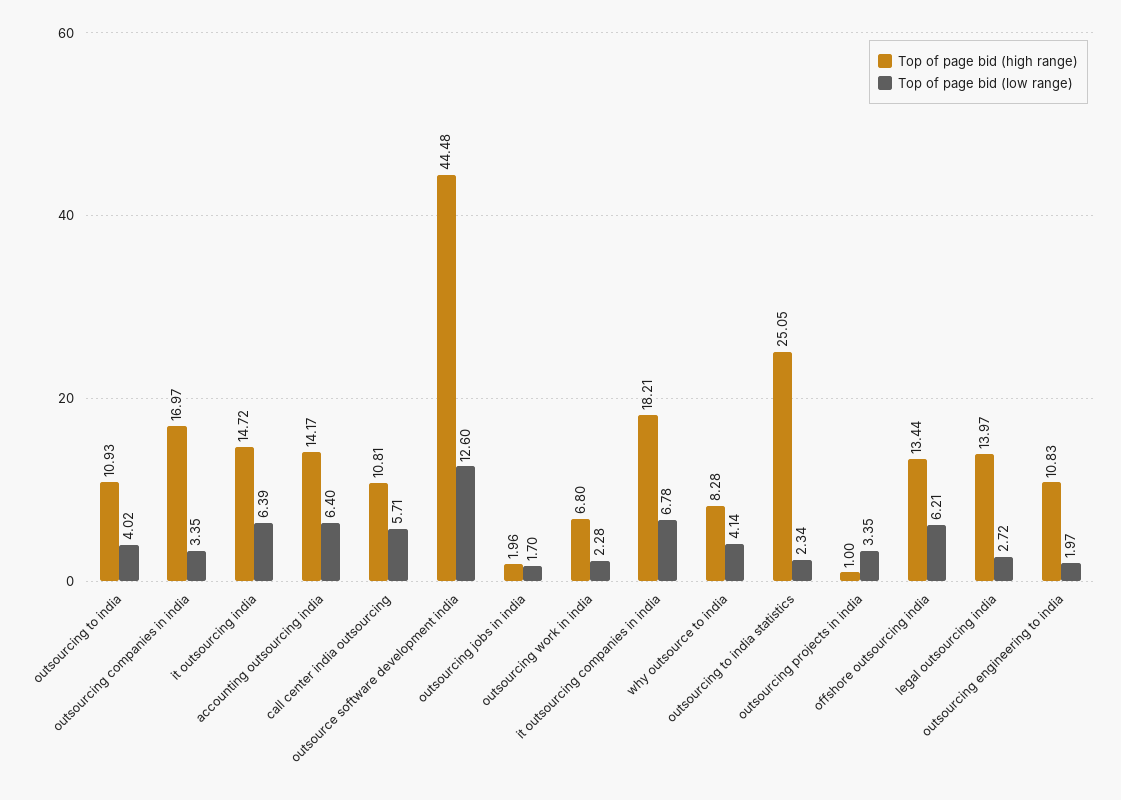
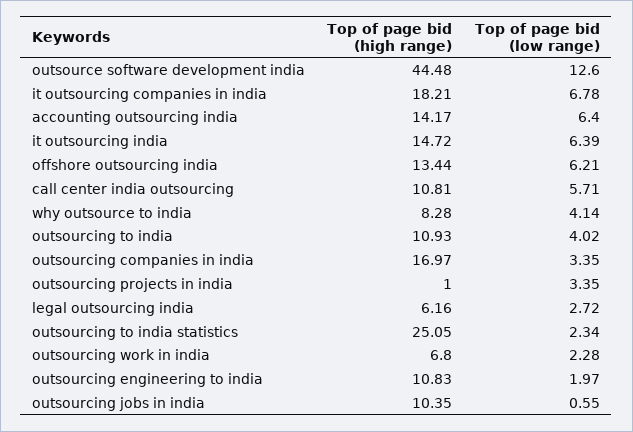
  {
    "Top of page bid (high range)": {
      "outsourcing to india": 10.93,
      "outsourcing companies in india": 16.97,
      "it outsourcing india": 14.72,
      "accounting outsourcing india": 14.17,
      "call center india outsourcing": 10.81,
      "outsource software development india": 44.48,
-     "outsourcing jobs in india": 1.96,
+     "outsourcing jobs in india": 10.35,
      "outsourcing work in india": 6.8,
      "it outsourcing companies in india": 18.21,
      "why outsource to india": 8.28,
      "outsourcing to india statistics": 25.05,
      "outsourcing projects in india": 1,
      "offshore outsourcing india": 13.44,
-     "legal outsourcing india": 13.97,
+     "legal outsourcing india": 6.16,
      "outsourcing engineering to india": 10.83
    },
    "Top of page bid (low range)": {
      "outsourcing to india": 4.02,
      "outsourcing companies in india": 3.35,
      "it outsourcing india": 6.39,
      "accounting outsourcing india": 6.4,
      "call center india outsourcing": 5.71,
      "outsource software development india": 12.6,
-     "outsourcing jobs in india": 1.7,
+     "outsourcing jobs in india": 0.55,
      "outsourcing work in india": 2.28,
      "it outsourcing companies in india": 6.78,
      "why outsource to india": 4.14,
      "outsourcing to india statistics": 2.34,
      "outsourcing projects in india": 3.35,
      "offshore outsourcing india": 6.21,
      "legal outsourcing india": 2.72,
      "outsourcing engineering to india": 1.97
    }
  }

